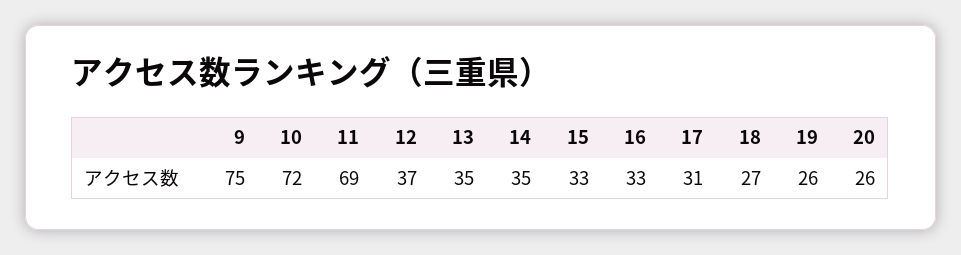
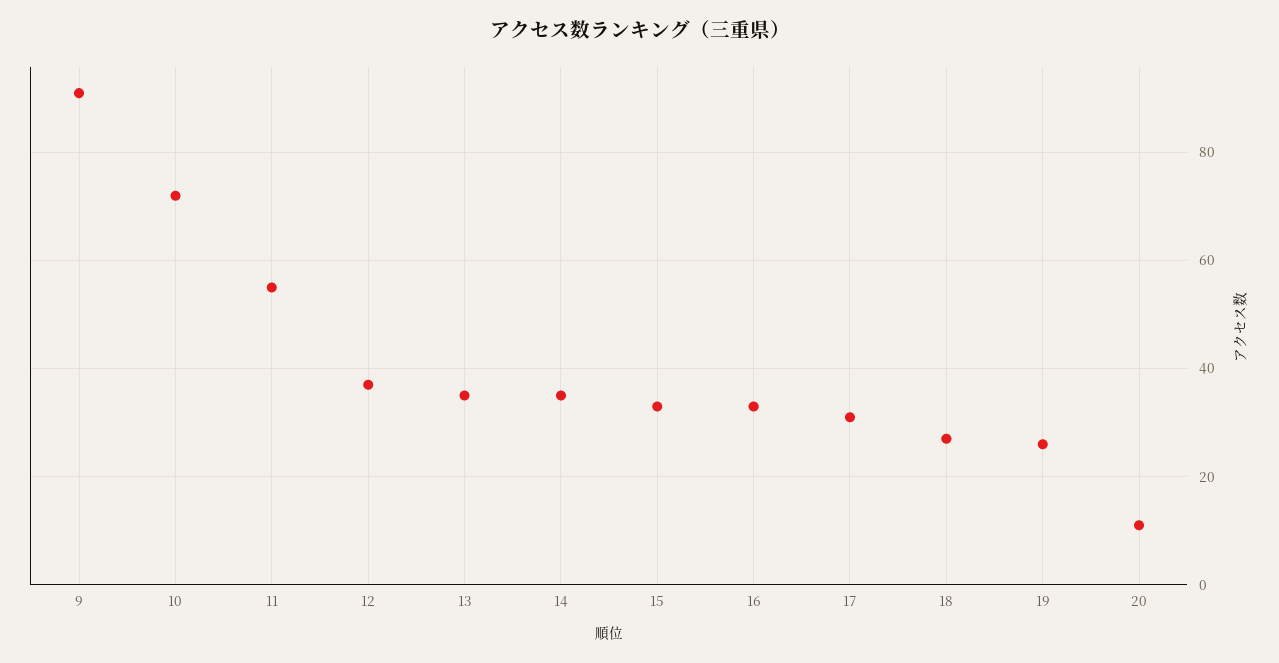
  {
-   "9": 75,
+   "9": 90,
    "10": 72,
-   "11": 69,
+   "11": 55,
    "12": 37,
    "13": 35,
    "14": 35,
    "15": 33,
    "16": 33,
    "17": 31,
    "18": 27,
    "19": 26,
-   "20": 26
+   "20": 10
  }

